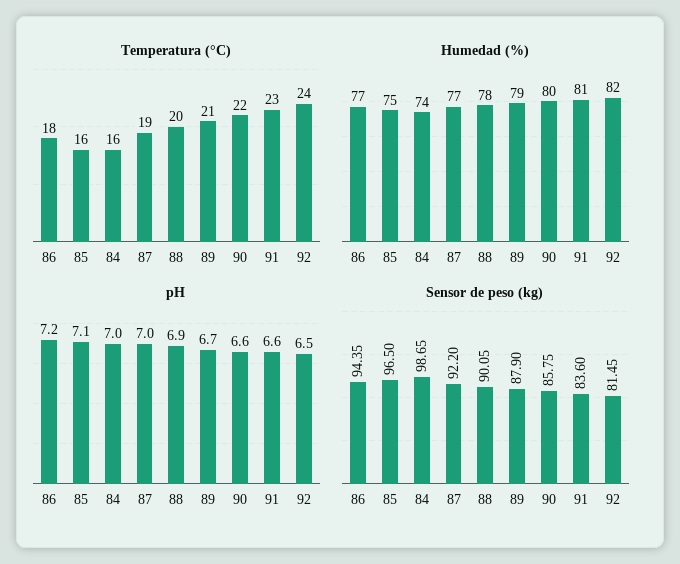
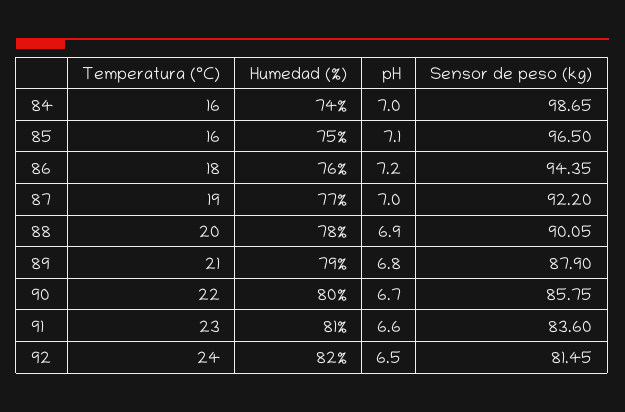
  {
    "Temperatura (°C)": {
      "86": 18,
      "85": 16,
      "84": 16,
      "87": 19,
      "88": 20,
      "89": 21,
      "90": 22,
      "91": 23,
      "92": 24
    },
    "Humedad (%)": {
-     "86": 77,
+     "86": 76,
      "85": 75,
      "84": 74,
      "87": 77,
      "88": 78,
      "89": 79,
      "90": 80,
      "91": 81,
      "92": 82
    },
    "pH": {
      "86": 7.2,
      "85": 7.1,
      "84": 7,
      "87": 7,
      "88": 6.9,
-     "89": 6.7,
+     "89": 6.8,
-     "90": 6.6,
+     "90": 6.7,
      "91": 6.6,
      "92": 6.5
    },
    "Sensor de peso (kg)": {
      "86": 94.35,
      "85": 96.5,
      "84": 98.65,
      "87": 92.2,
      "88": 90.05,
      "89": 87.9,
      "90": 85.75,
      "91": 83.6,
      "92": 81.45
    }
  }

